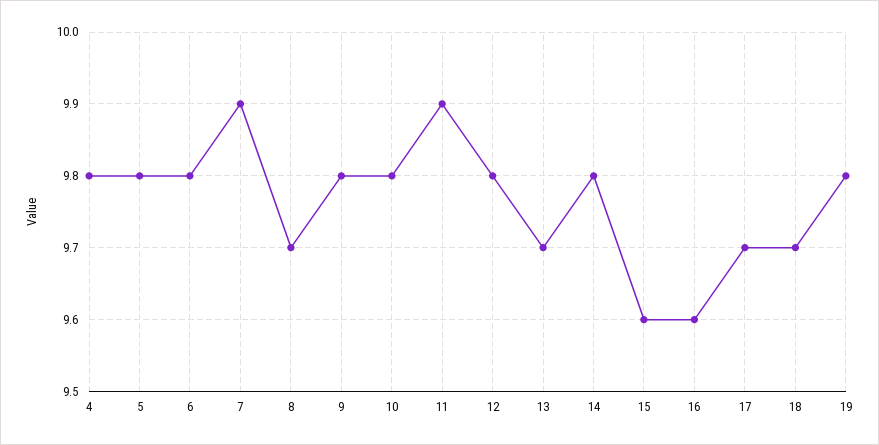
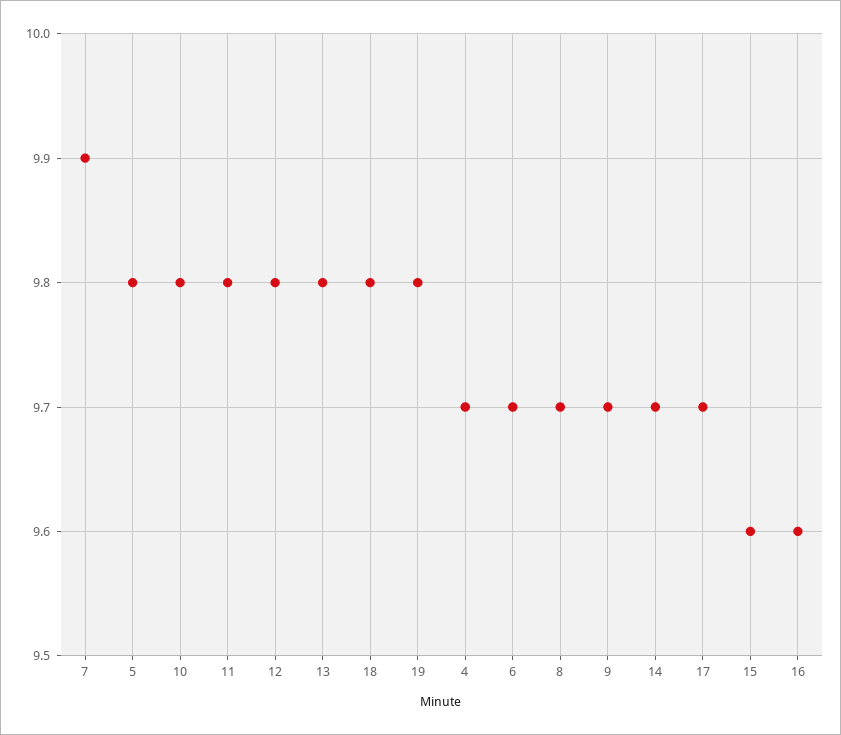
  {
-   "4": 9.8,
+   "4": 9.7,
    "5": 9.8,
-   "6": 9.8,
+   "6": 9.7,
    "7": 9.9,
    "8": 9.7,
-   "9": 9.8,
+   "9": 9.7,
    "10": 9.8,
-   "11": 9.9,
+   "11": 9.8,
    "12": 9.8,
-   "13": 9.7,
+   "13": 9.8,
-   "14": 9.8,
+   "14": 9.7,
    "15": 9.6,
    "16": 9.6,
    "17": 9.7,
-   "18": 9.7,
+   "18": 9.8,
    "19": 9.8
  }

